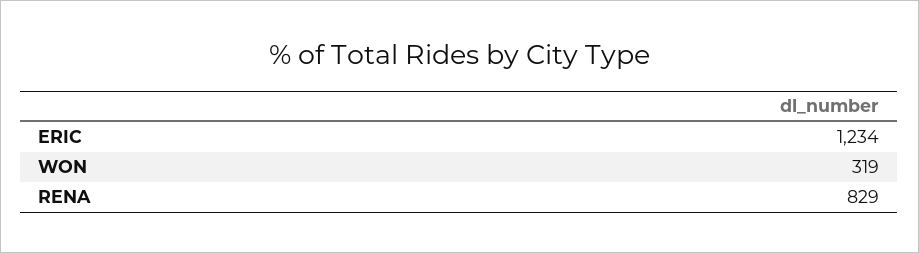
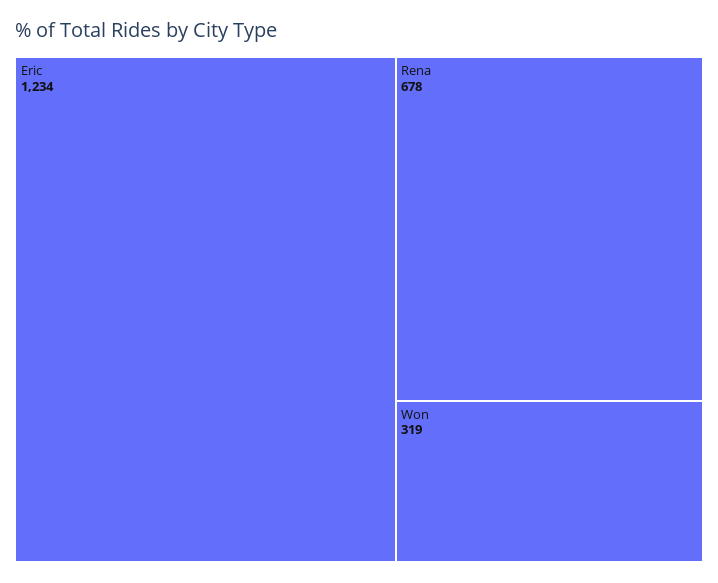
  {
    "ERIC": 1234,
    "WON": 319,
-   "RENA": 829
+   "RENA": 678
  }

